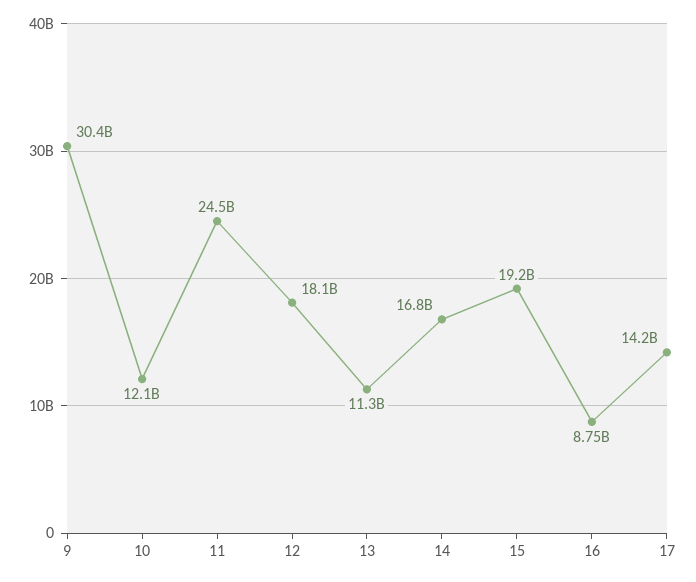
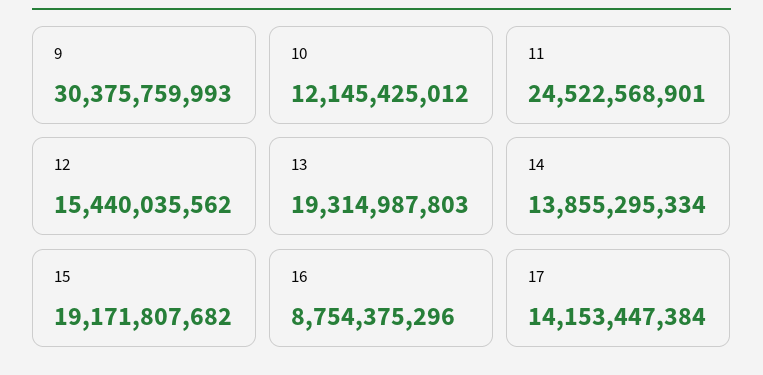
  {
    "9": 30375759993,
    "10": 12145425012,
    "11": 24522568901,
-   "12": 18100000000,
+   "12": 15440035562,
-   "13": 11300000000,
+   "13": 19314987803,
-   "14": 16800000000,
+   "14": 13855295334,
    "15": 19171807682,
    "16": 8754375296,
    "17": 14153447384
  }

